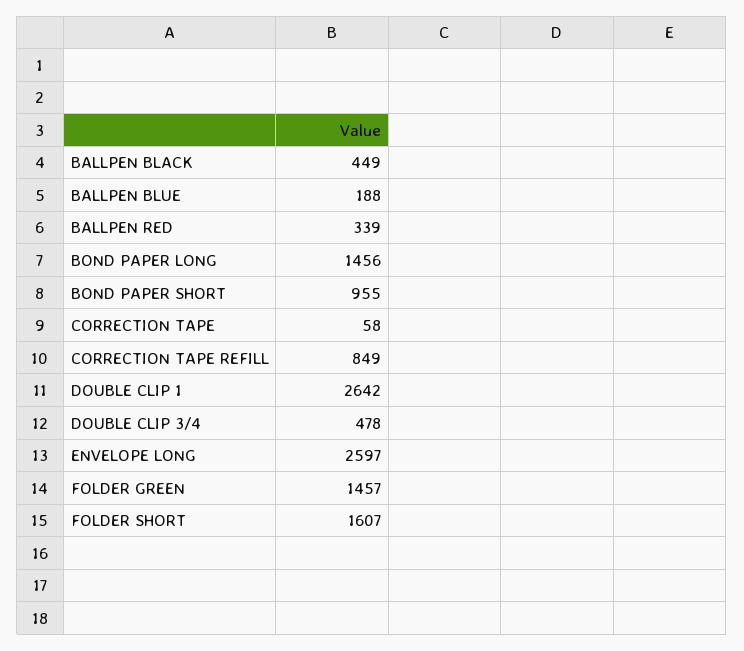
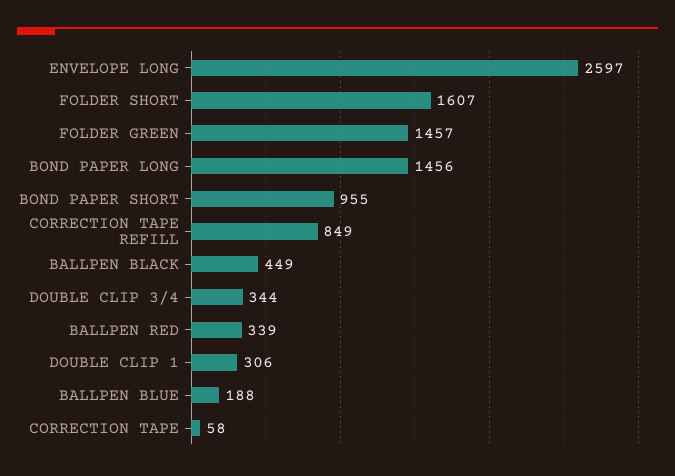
  {
    "BALLPEN BLACK": 449,
    "BALLPEN BLUE": 188,
    "BALLPEN RED": 339,
    "BOND PAPER LONG": 1456,
    "BOND PAPER SHORT": 955,
    "CORRECTION TAPE": 58,
    "CORRECTION TAPE REFILL": 849,
-   "DOUBLE CLIP 1": 2642,
+   "DOUBLE CLIP 1": 306,
-   "DOUBLE CLIP 3/4": 478,
+   "DOUBLE CLIP 3/4": 344,
    "ENVELOPE LONG": 2597,
    "FOLDER GREEN": 1457,
    "FOLDER SHORT": 1607
  }

